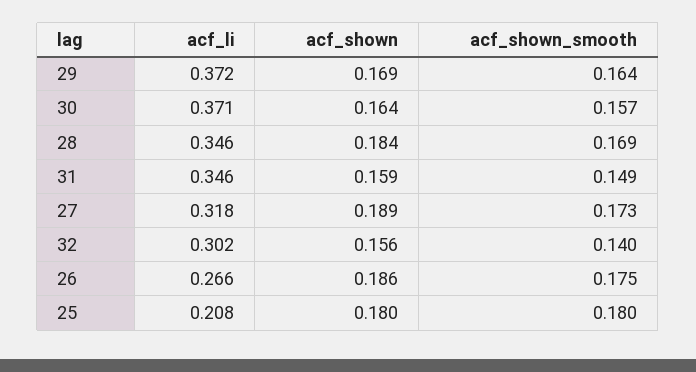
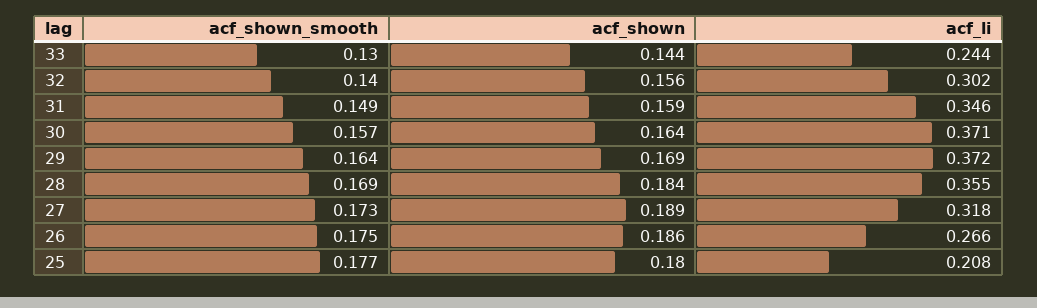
  {
    "acf_li": {
      "29": 0.372,
      "30": 0.371,
-     "28": 0.346,
+     "28": 0.355,
      "31": 0.346,
      "27": 0.318,
      "32": 0.302,
      "26": 0.266,
-     "25": 0.208
+     "25": 0.208,
+     "33": 0.244
    },
    "acf_shown": {
      "29": 0.169,
      "30": 0.164,
      "28": 0.184,
      "31": 0.159,
      "27": 0.189,
      "32": 0.156,
      "26": 0.186,
-     "25": 0.18
+     "25": 0.18,
+     "33": 0.144
    },
    "acf_shown_smooth": {
      "29": 0.164,
      "30": 0.157,
      "28": 0.169,
      "31": 0.149,
      "27": 0.173,
      "32": 0.14,
      "26": 0.175,
-     "25": 0.18
+     "25": 0.177,
+     "33": 0.13
    }
  }

